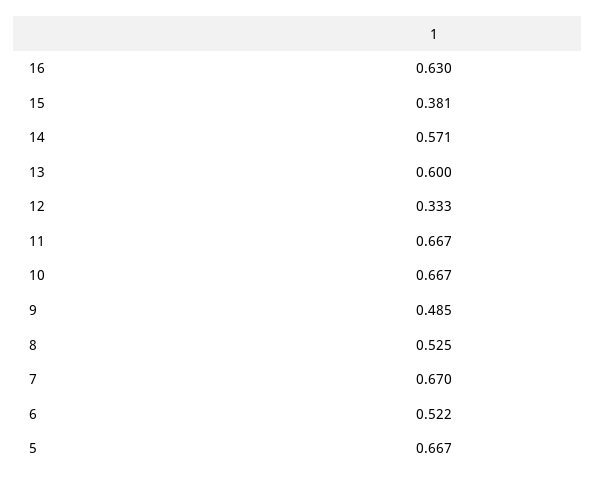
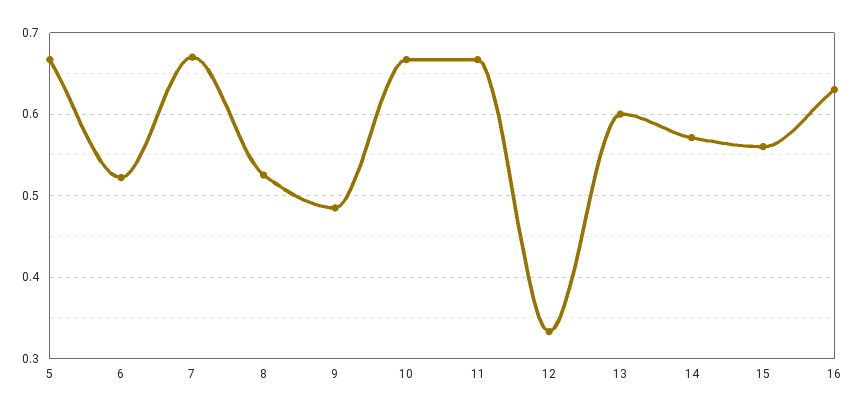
  {
    "16": 0.63,
-   "15": 0.381,
+   "15": 0.56,
    "14": 0.571,
    "13": 0.6,
    "12": 0.333,
    "11": 0.667,
    "10": 0.667,
    "9": 0.485,
    "8": 0.525,
    "7": 0.67,
    "6": 0.522,
    "5": 0.667
  }

